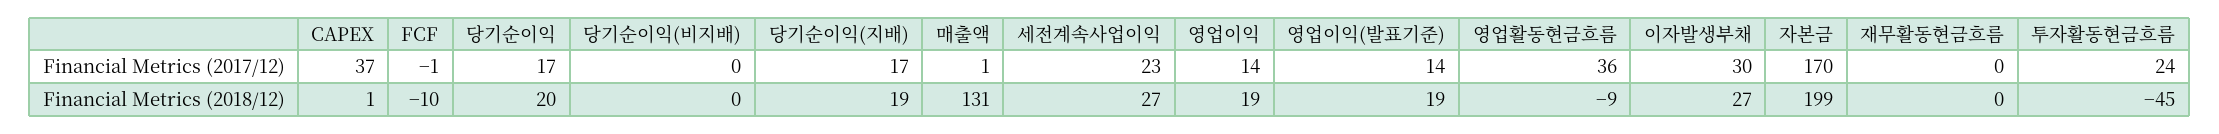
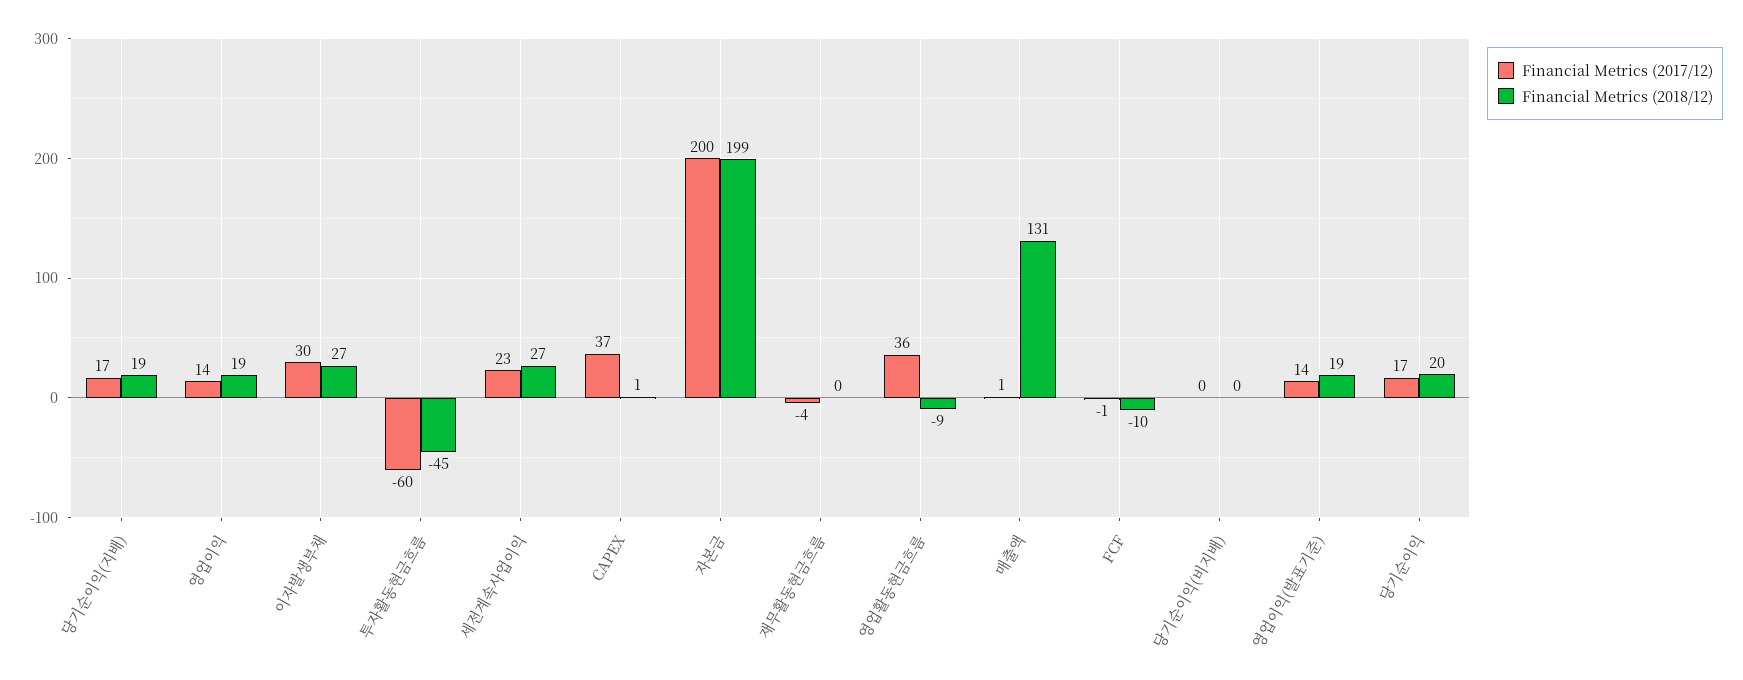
  {
    "Financial Metrics (2017/12)": {
      "CAPEX": 37,
      "FCF": -1,
      "당기순이익": 17,
      "당기순이익(비지배)": 0,
      "당기순이익(지배)": 17,
      "매출액": 1,
      "세전계속사업이익": 23,
      "영업이익": 14,
      "영업이익(발표기준)": 14,
      "영업활동현금흐름": 36,
      "이자발생부채": 30,
-     "자본금": 170,
+     "자본금": 200,
-     "재무활동현금흐름": 0,
+     "재무활동현금흐름": -4,
-     "투자활동현금흐름": 24
+     "투자활동현금흐름": -60
    },
    "Financial Metrics (2018/12)": {
      "CAPEX": 1,
      "FCF": -10,
      "당기순이익": 20,
      "당기순이익(비지배)": 0,
      "당기순이익(지배)": 19,
      "매출액": 131,
      "세전계속사업이익": 27,
      "영업이익": 19,
      "영업이익(발표기준)": 19,
      "영업활동현금흐름": -9,
      "이자발생부채": 27,
      "자본금": 199,
      "재무활동현금흐름": 0,
      "투자활동현금흐름": -45
    }
  }

